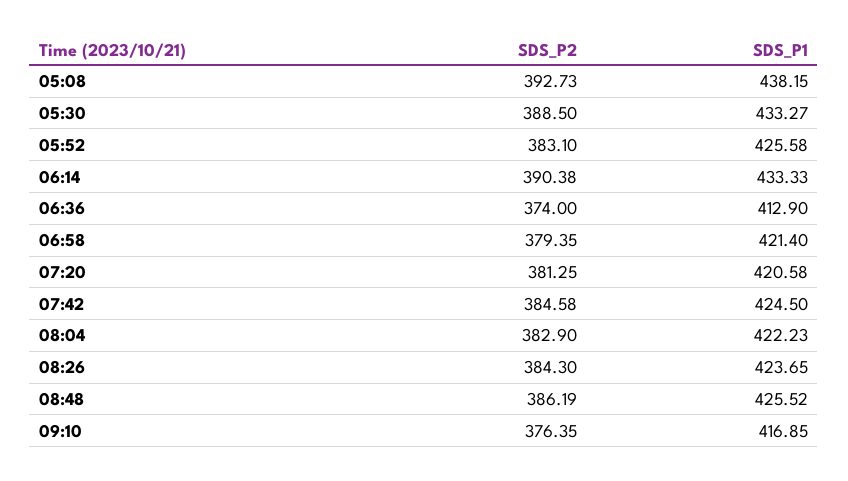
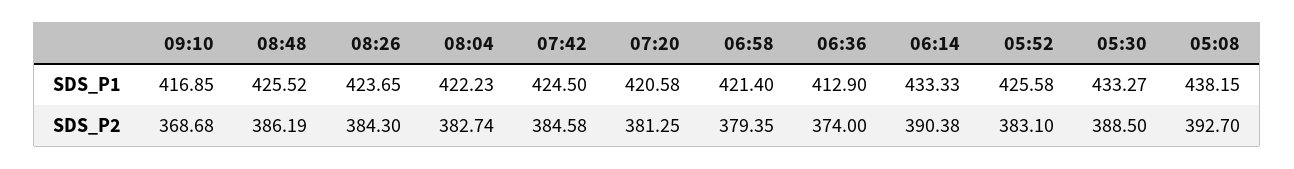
  {
    "SDS_P2": {
-     "05:08": 392.73,
+     "05:08": 392.7,
      "05:30": 388.5,
      "05:52": 383.1,
      "06:14": 390.38,
      "06:36": 374,
      "06:58": 379.35,
      "07:20": 381.25,
      "07:42": 384.58,
-     "08:04": 382.9,
+     "08:04": 382.74,
      "08:26": 384.3,
      "08:48": 386.19,
-     "09:10": 376.35
+     "09:10": 368.68
    },
    "SDS_P1": {
      "05:08": 438.15,
      "05:30": 433.27,
      "05:52": 425.58,
      "06:14": 433.33,
      "06:36": 412.9,
      "06:58": 421.4,
      "07:20": 420.58,
      "07:42": 424.5,
      "08:04": 422.23,
      "08:26": 423.65,
      "08:48": 425.52,
      "09:10": 416.85
    }
  }

